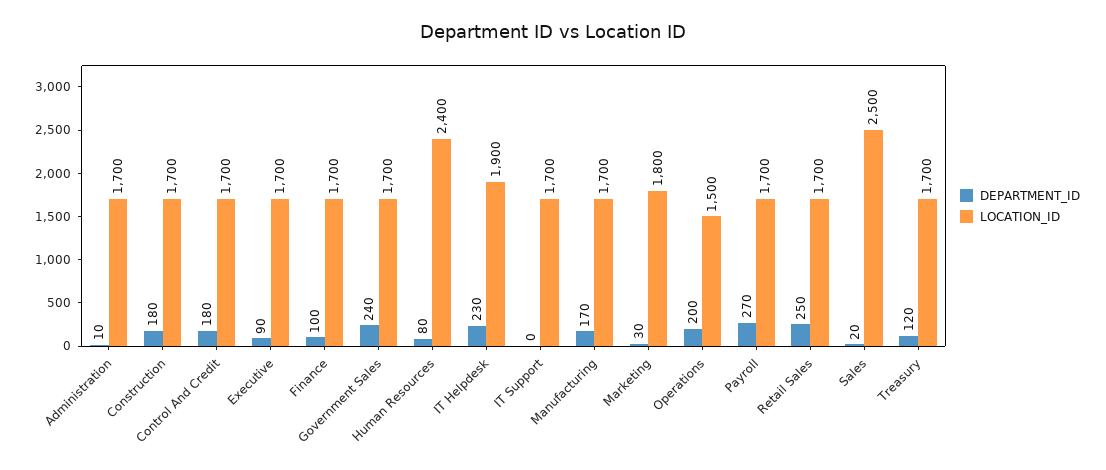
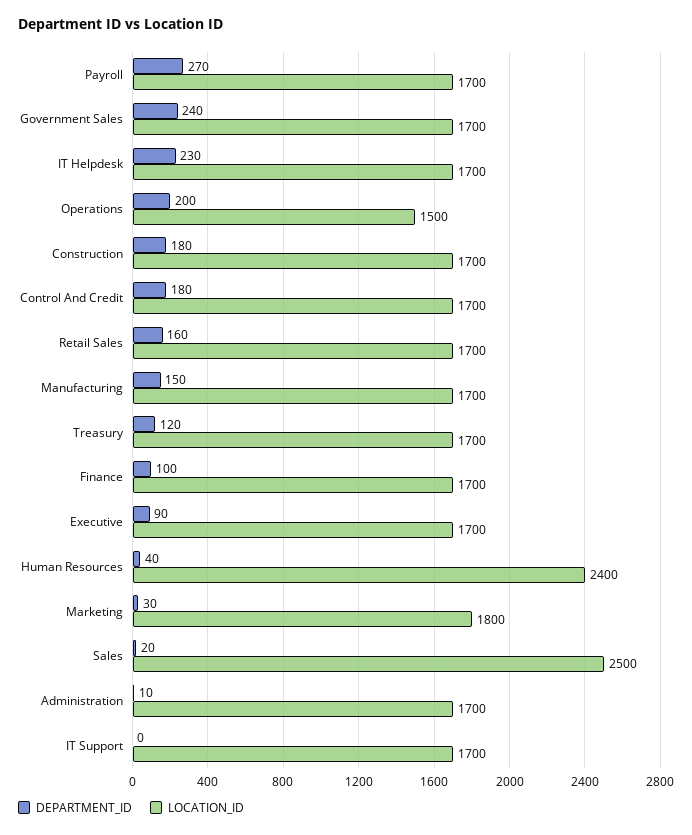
  {
    "DEPARTMENT_ID": {
      "Administration": 10,
      "Construction": 180,
      "Control And Credit": 180,
      "Executive": 90,
      "Finance": 100,
      "Government Sales": 240,
-     "Human Resources": 80,
+     "Human Resources": 40,
      "IT Helpdesk": 230,
      "IT Support": 0,
-     "Manufacturing": 170,
+     "Manufacturing": 150,
      "Marketing": 30,
      "Operations": 200,
      "Payroll": 270,
-     "Retail Sales": 250,
+     "Retail Sales": 160,
      "Sales": 20,
      "Treasury": 120
    },
    "LOCATION_ID": {
      "Administration": 1700,
      "Construction": 1700,
      "Control And Credit": 1700,
      "Executive": 1700,
      "Finance": 1700,
      "Government Sales": 1700,
      "Human Resources": 2400,
-     "IT Helpdesk": 1900,
+     "IT Helpdesk": 1700,
      "IT Support": 1700,
      "Manufacturing": 1700,
      "Marketing": 1800,
      "Operations": 1500,
      "Payroll": 1700,
      "Retail Sales": 1700,
      "Sales": 2500,
      "Treasury": 1700
    }
  }

